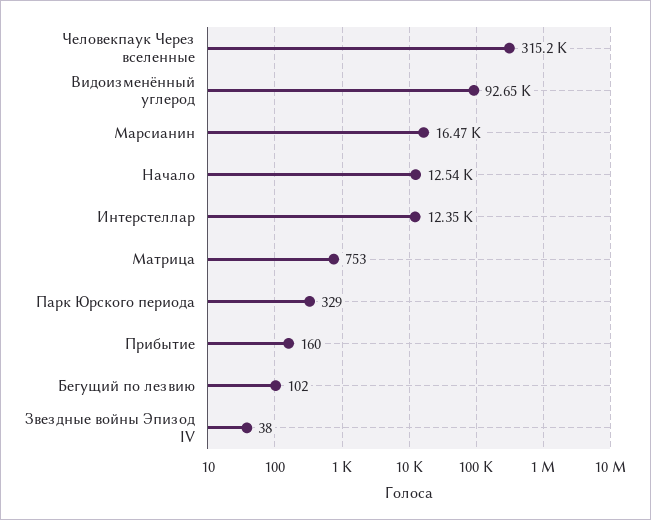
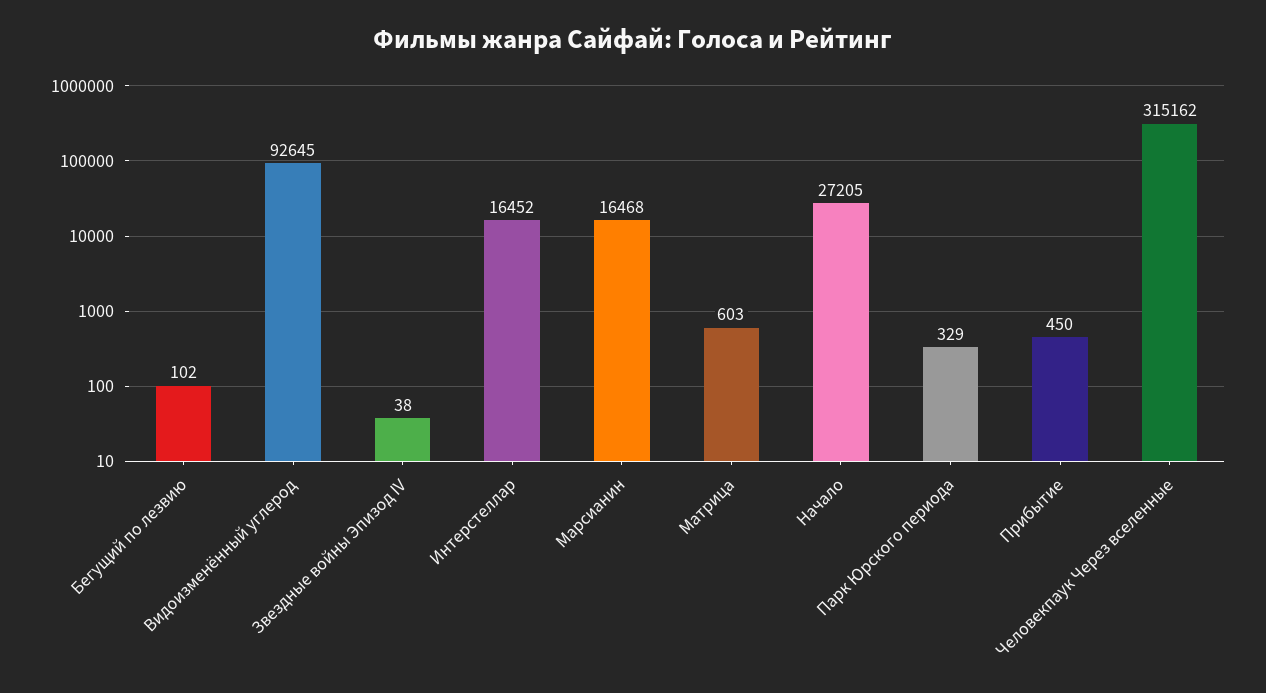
  {
    "Человекпаук Через вселенные": 315162,
    "Видоизменённый углерод": 92645,
    "Марсианин": 16468,
-   "Начало": 12540,
+   "Начало": 27205,
-   "Интерстеллар": 12350,
+   "Интерстеллар": 16452,
-   "Матрица": 753,
+   "Матрица": 603,
    "Парк Юрского периода": 329,
-   "Прибытие": 160,
+   "Прибытие": 450,
    "Бегущий по лезвию": 102,
    "Звездные войны Эпизод IV": 38
  }

